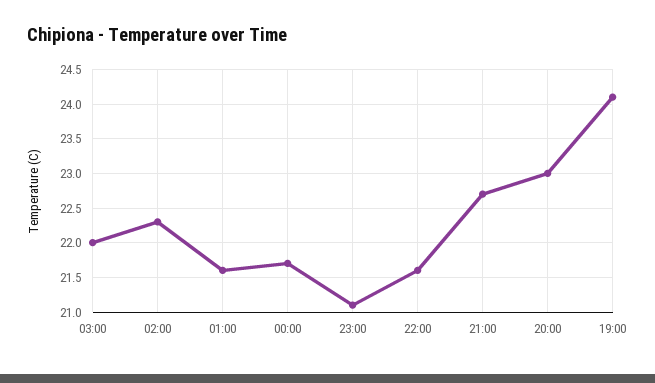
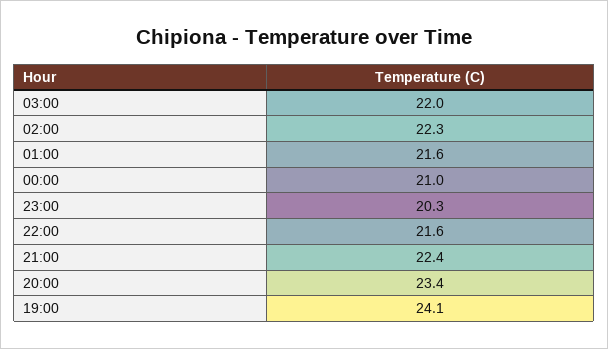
  {
    "03:00": 22,
    "02:00": 22.3,
    "01:00": 21.6,
-   "00:00": 21.7,
+   "00:00": 21,
-   "23:00": 21.1,
+   "23:00": 20.3,
    "22:00": 21.6,
-   "21:00": 22.7,
+   "21:00": 22.4,
-   "20:00": 23,
+   "20:00": 23.4,
    "19:00": 24.1
  }

